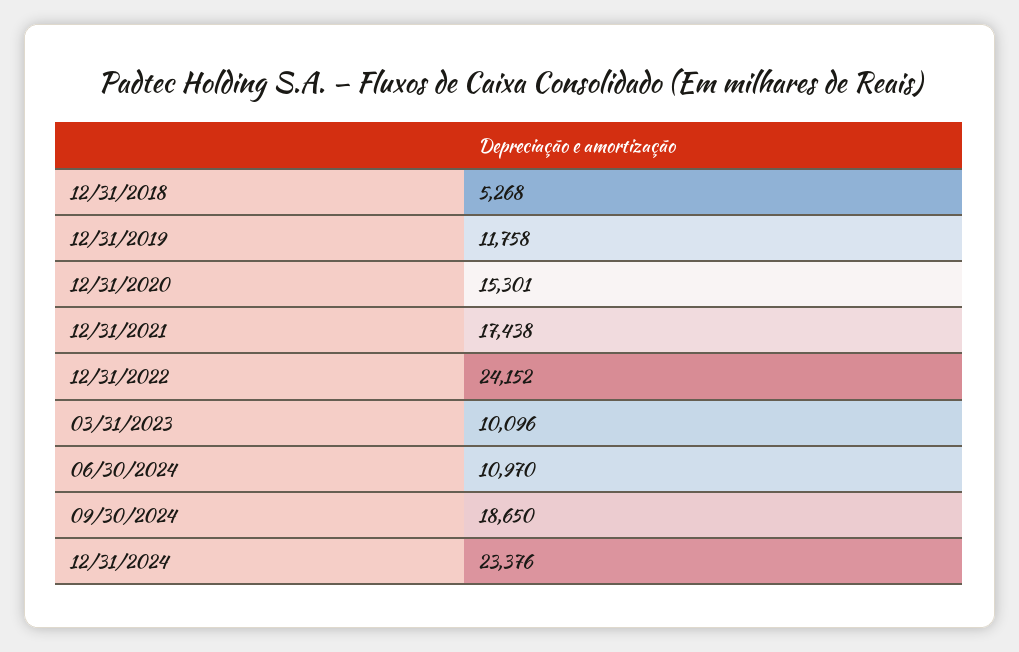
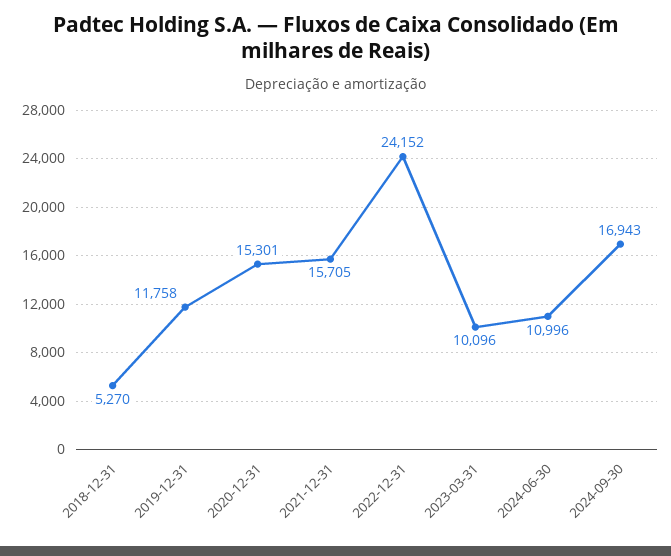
  {
-   "12/31/2018": 5268,
+   "12/31/2018": 5270,
    "12/31/2019": 11758,
    "12/31/2020": 15301,
-   "12/31/2021": 17438,
+   "12/31/2021": 15705,
    "12/31/2022": 24152,
    "03/31/2023": 10096,
-   "06/30/2024": 10970,
+   "06/30/2024": 10996,
-   "09/30/2024": 18650,
+   "09/30/2024": 16943
-   "12/31/2024": 23376
  }

